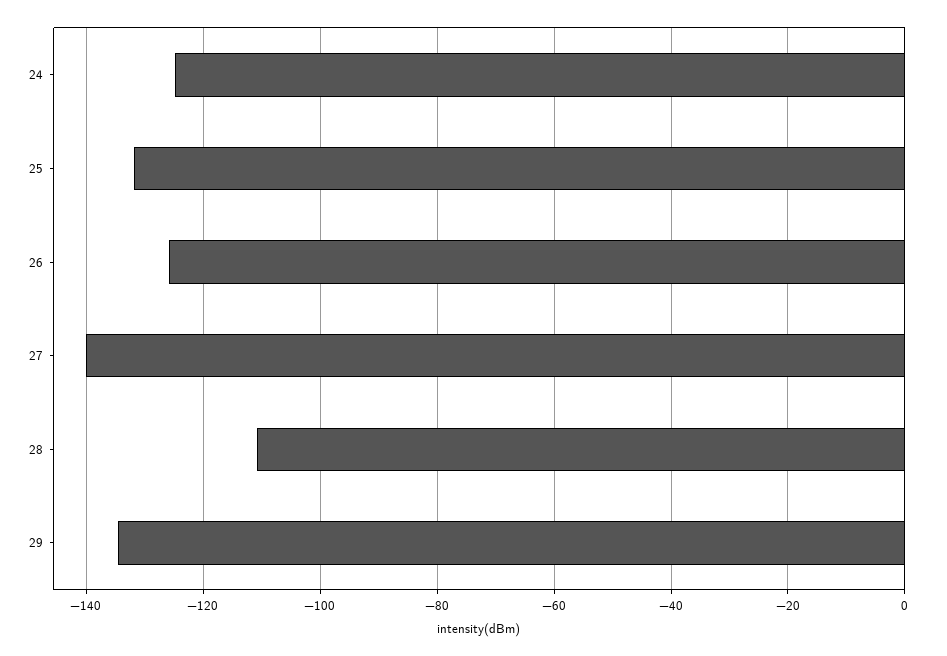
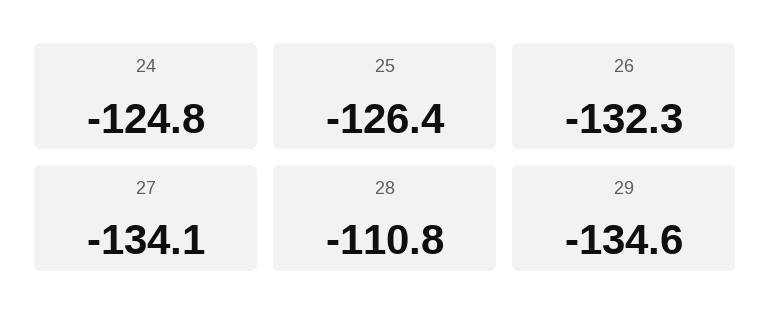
  {
    "24": -124.8,
-   "25": -132,
+   "25": -126.4,
-   "26": -126,
+   "26": -132.3,
-   "27": -140,
+   "27": -134.1,
    "28": -110.8,
    "29": -134.6
  }

